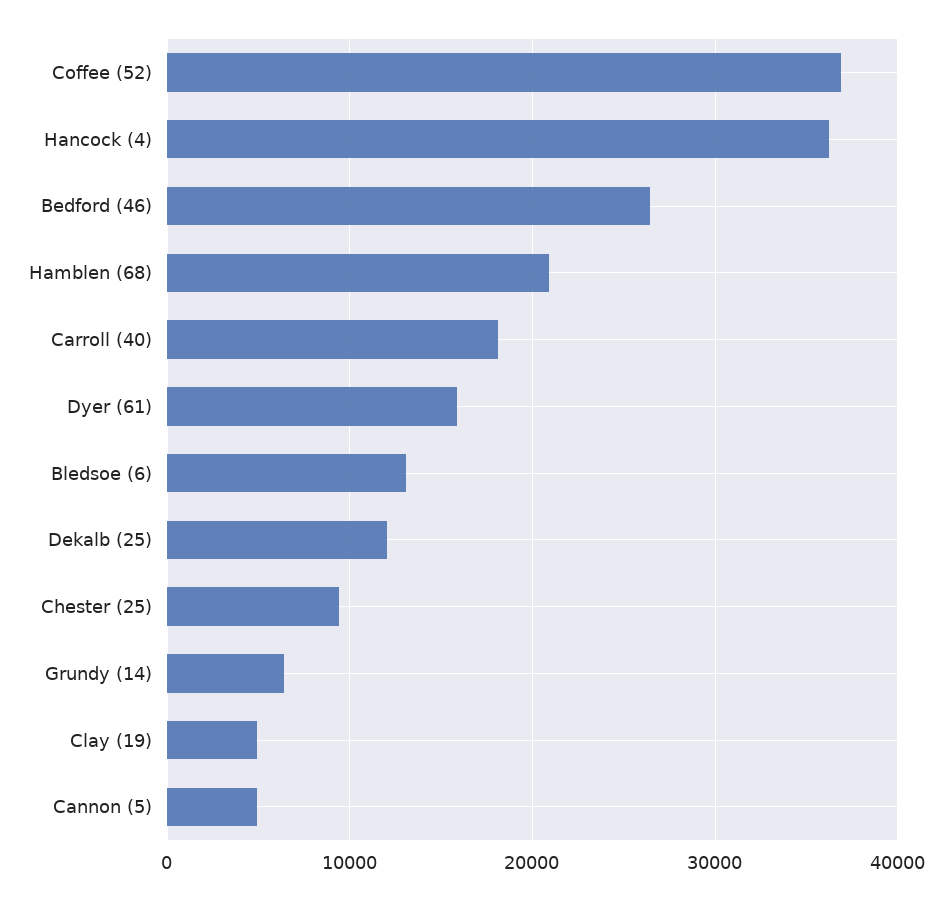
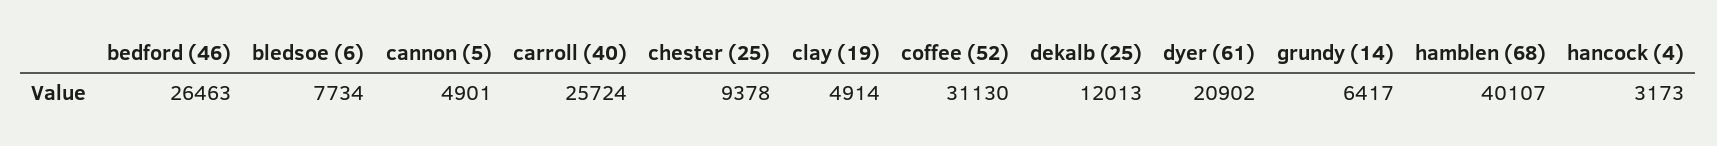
  {
-   "Coffee (52)": 37000,
+   "Coffee (52)": 31130,
-   "Hancock (4)": 36000,
+   "Hancock (4)": 3173,
    "Bedford (46)": 26463,
-   "Hamblen (68)": 21000,
+   "Hamblen (68)": 40107,
-   "Carroll (40)": 18000,
+   "Carroll (40)": 25724,
-   "Dyer (61)": 16000,
+   "Dyer (61)": 20902,
-   "Bledsoe (6)": 13000,
+   "Bledsoe (6)": 7734,
    "Dekalb (25)": 12013,
    "Chester (25)": 9378,
    "Grundy (14)": 6417,
    "Clay (19)": 4914,
    "Cannon (5)": 4901
  }

